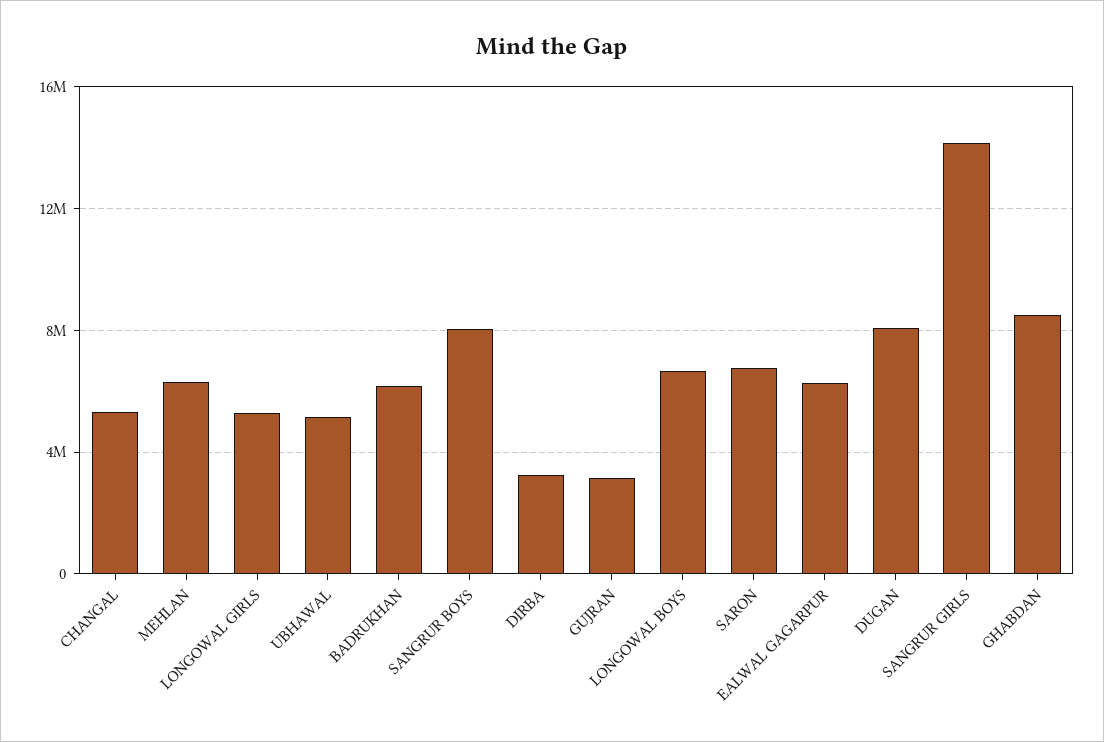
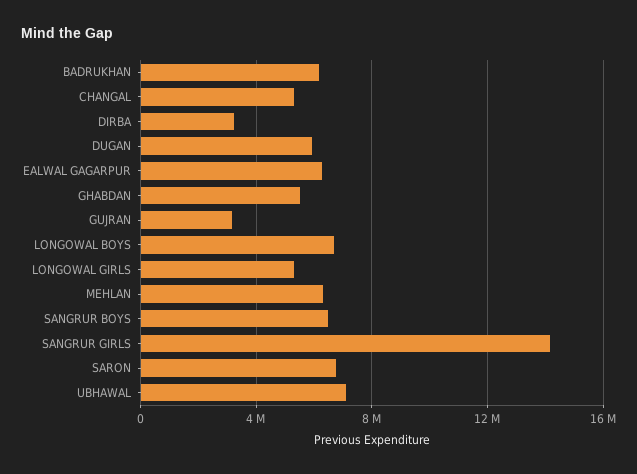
  {
    "CHANGAL": 5500000,
    "MEHLAN": 6500000,
    "LONGOWAL GIRLS": 5500000,
-   "UBHAWAL": 5000000,
+   "UBHAWAL": 7000000,
    "BADRUKHAN": 6000000,
-   "SANGRUR BOYS": 8000000,
+   "SANGRUR BOYS": 6500000,
    "DIRBA": 3000000,
    "GUJRAN": 3000000,
    "LONGOWAL BOYS": 6500000,
    "SARON": 7000000,
    "EALWAL GAGARPUR": 6500000,
-   "DUGAN": 8000000,
+   "DUGAN": 6000000,
    "SANGRUR GIRLS": 14000000,
-   "GHABDAN": 8500000
+   "GHABDAN": 5500000
  }

